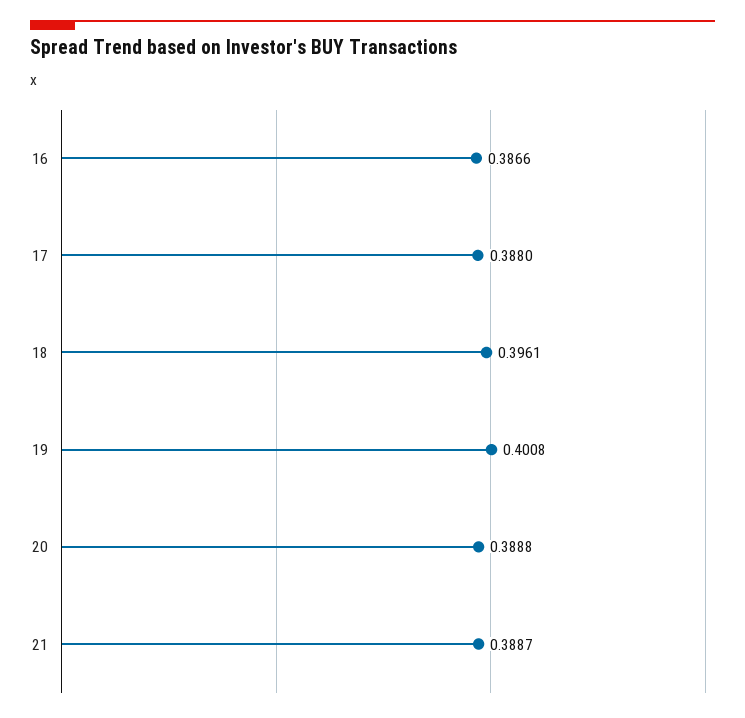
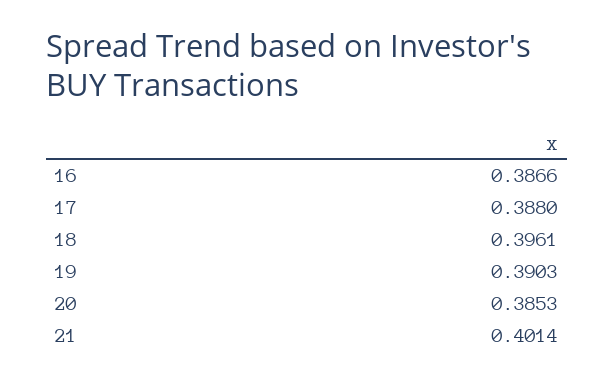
  {
    "16": 0.3866,
    "17": 0.388,
    "18": 0.3961,
-   "19": 0.4008,
+   "19": 0.3903,
-   "20": 0.3888,
+   "20": 0.3853,
-   "21": 0.3887
+   "21": 0.4014
  }

